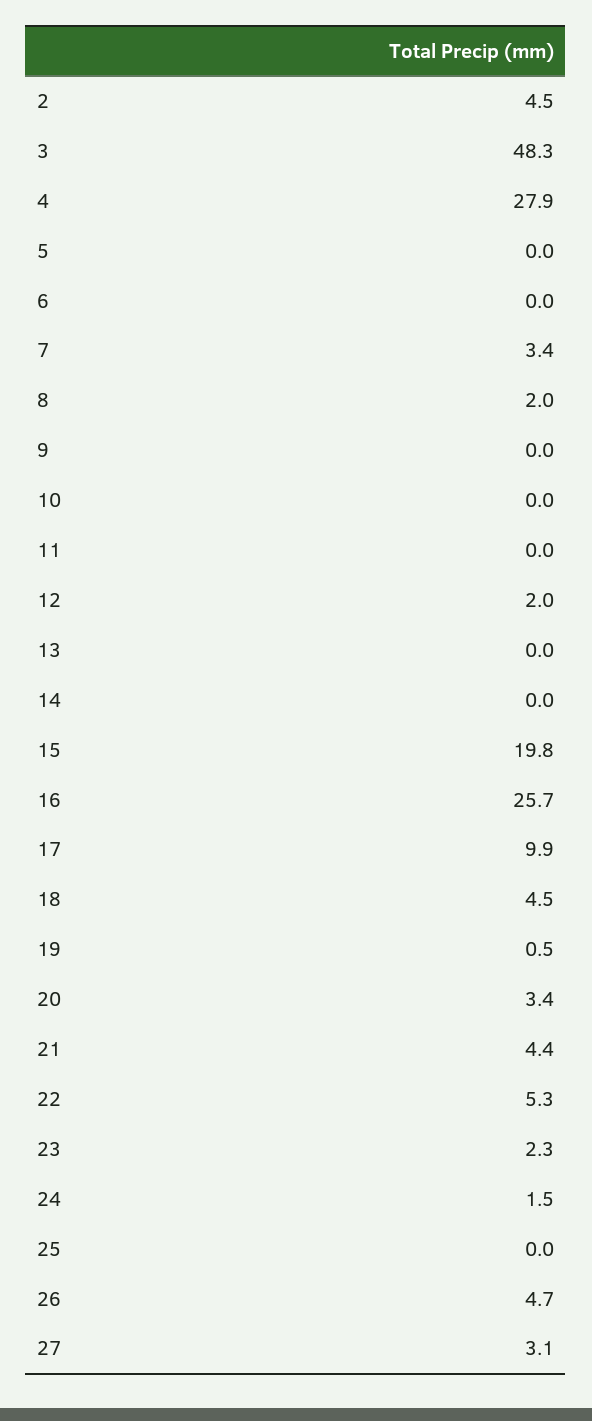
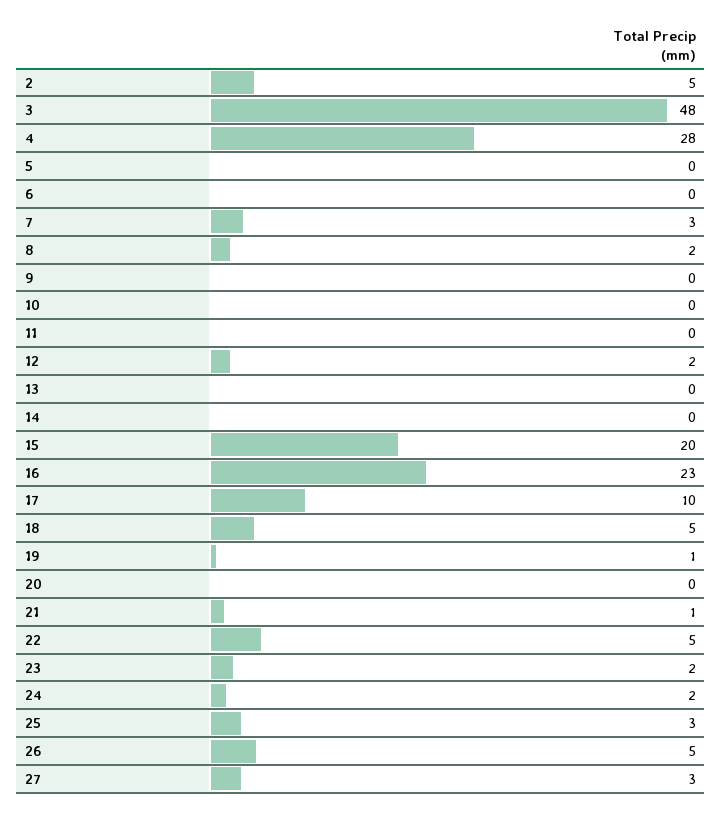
  {
    "2": 4.5,
    "3": 48.3,
    "4": 27.9,
    "5": 0,
    "6": 0,
    "7": 3.4,
    "8": 2,
    "9": 0,
    "10": 0,
    "11": 0,
    "12": 2,
    "13": 0,
    "14": 0,
    "15": 19.8,
-   "16": 25.7,
+   "16": 23,
    "17": 9.9,
    "18": 4.5,
    "19": 0.5,
-   "20": 3.4,
+   "20": 0,
-   "21": 4.4,
+   "21": 1,
    "22": 5.3,
    "23": 2.3,
    "24": 1.5,
-   "25": 0,
+   "25": 3,
    "26": 4.7,
    "27": 3.1
  }

